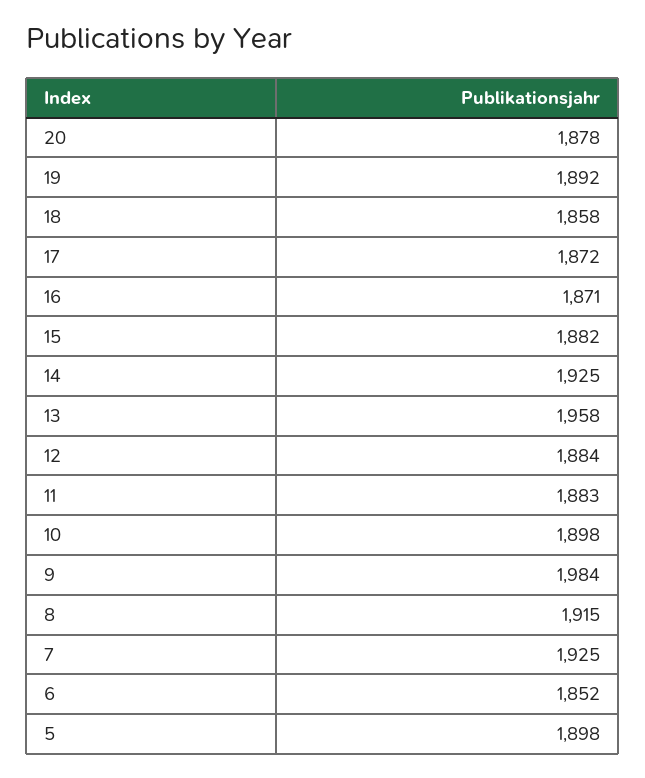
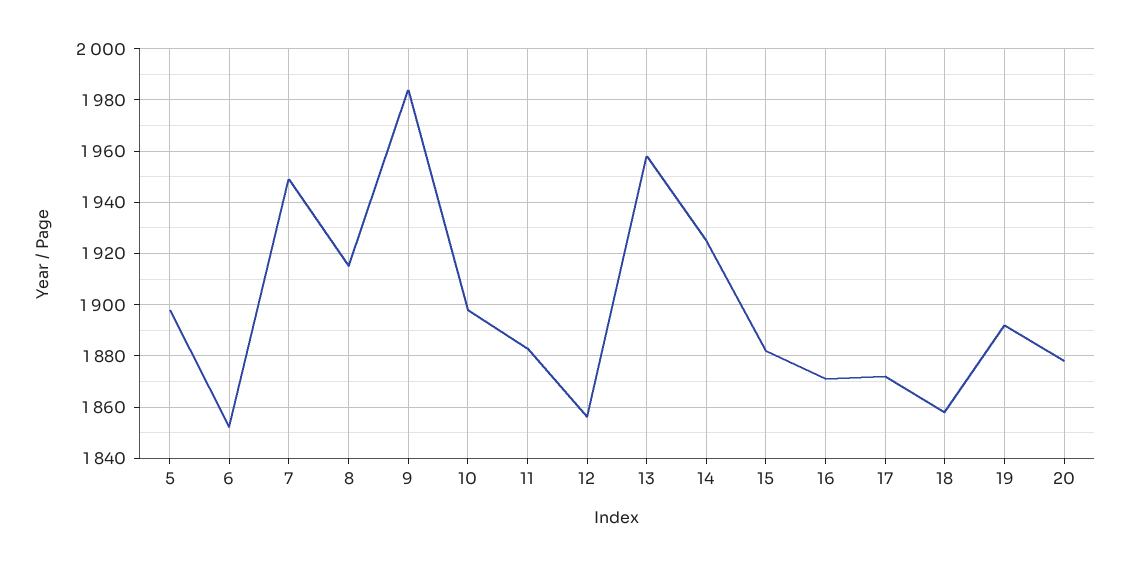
  {
    "20": 1878,
    "19": 1892,
    "18": 1858,
    "17": 1872,
    "16": 1871,
    "15": 1882,
    "14": 1925,
    "13": 1958,
-   "12": 1884,
+   "12": 1855,
    "11": 1883,
    "10": 1898,
    "9": 1984,
    "8": 1915,
-   "7": 1925,
+   "7": 1950,
    "6": 1852,
    "5": 1898
  }

